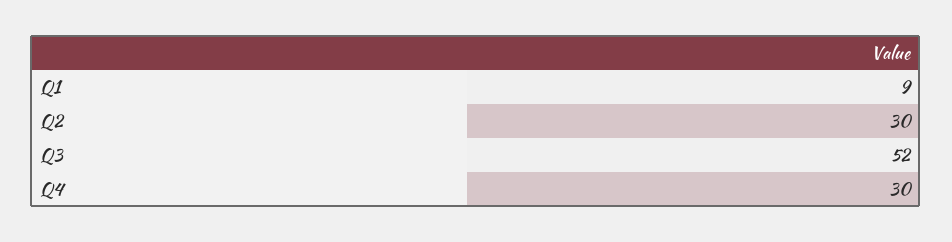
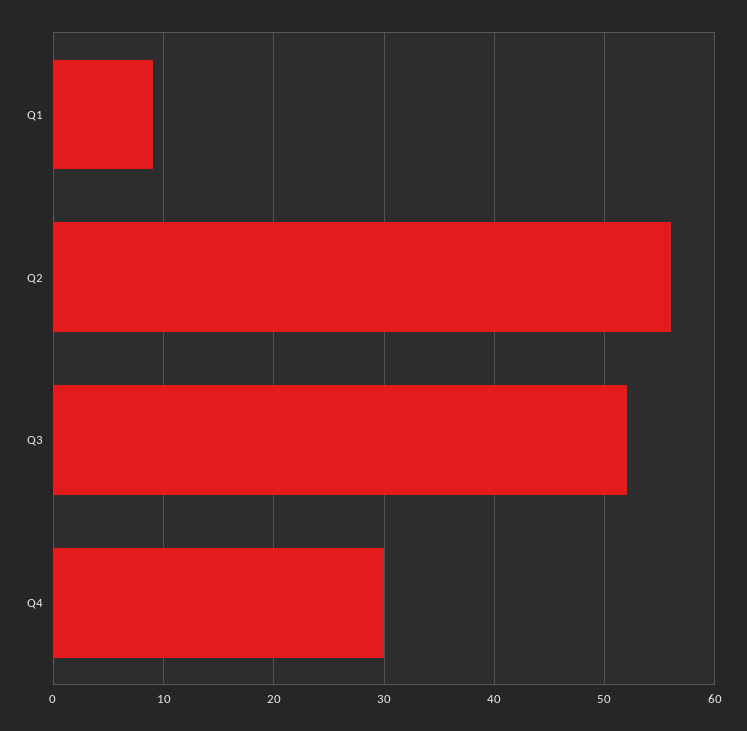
  {
    "Q1": 9,
-   "Q2": 30,
+   "Q2": 56,
    "Q3": 52,
    "Q4": 30
  }

